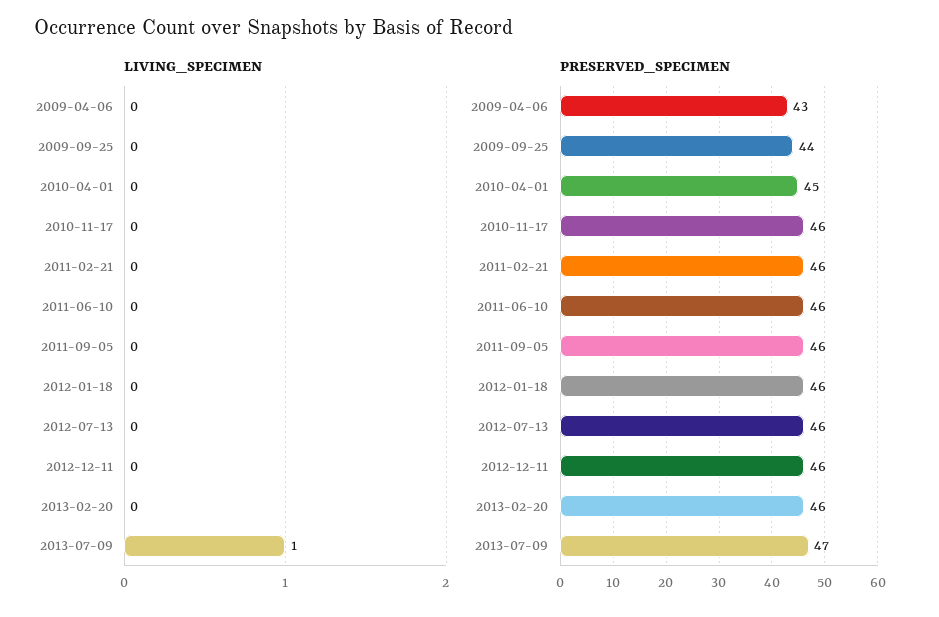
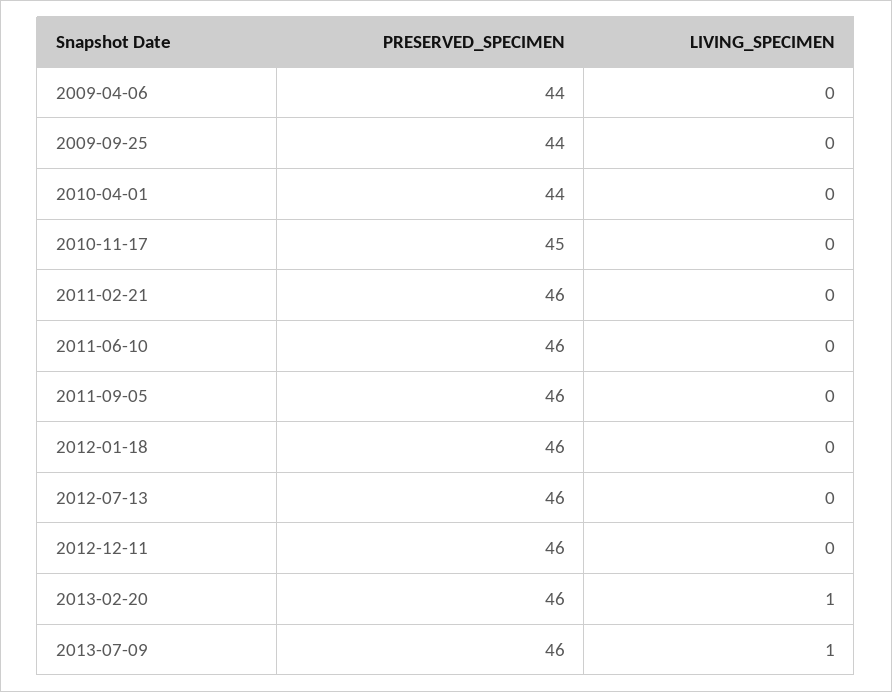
  {
    "LIVING_SPECIMEN": {
      "2009-04-06": 0,
      "2009-09-25": 0,
      "2010-04-01": 0,
      "2010-11-17": 0,
      "2011-02-21": 0,
      "2011-06-10": 0,
      "2011-09-05": 0,
      "2012-01-18": 0,
      "2012-07-13": 0,
      "2012-12-11": 0,
-     "2013-02-20": 0,
+     "2013-02-20": 1,
      "2013-07-09": 1
    },
    "PRESERVED_SPECIMEN": {
-     "2009-04-06": 43,
+     "2009-04-06": 44,
      "2009-09-25": 44,
-     "2010-04-01": 45,
+     "2010-04-01": 44,
-     "2010-11-17": 46,
+     "2010-11-17": 45,
      "2011-02-21": 46,
      "2011-06-10": 46,
      "2011-09-05": 46,
      "2012-01-18": 46,
      "2012-07-13": 46,
      "2012-12-11": 46,
      "2013-02-20": 46,
-     "2013-07-09": 47
+     "2013-07-09": 46
    }
  }

